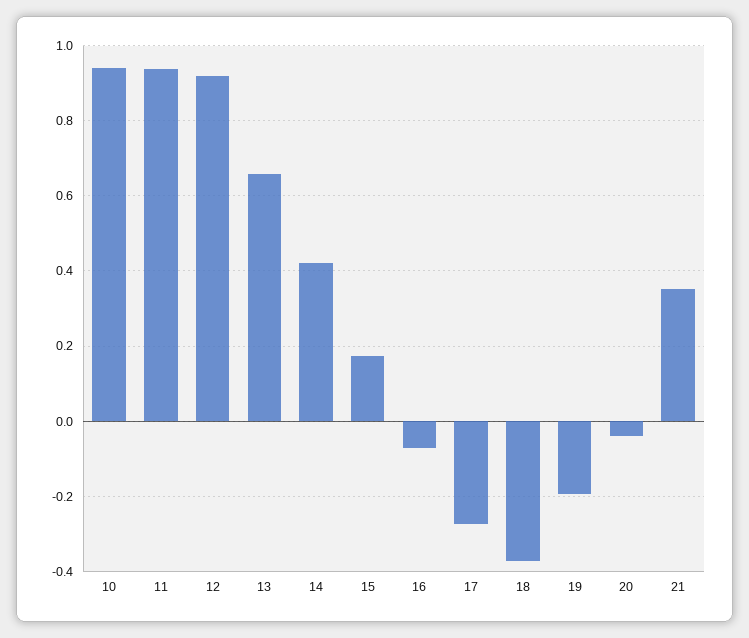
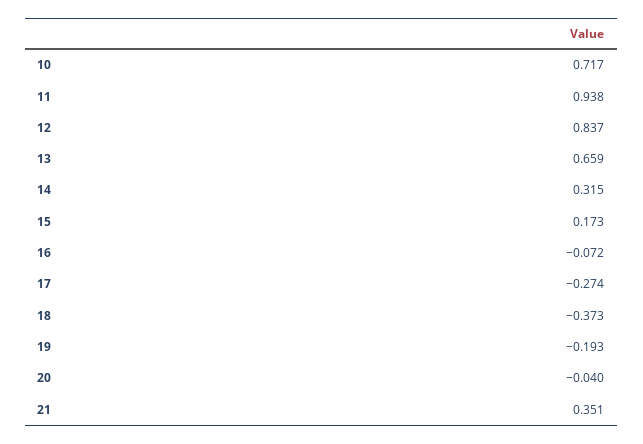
  {
-   "10": 0.94,
+   "10": 0.717,
    "11": 0.938,
-   "12": 0.92,
+   "12": 0.837,
    "13": 0.659,
-   "14": 0.42,
+   "14": 0.315,
    "15": 0.173,
    "16": -0.072,
    "17": -0.274,
    "18": -0.373,
    "19": -0.193,
    "20": -0.04,
    "21": 0.351
  }

